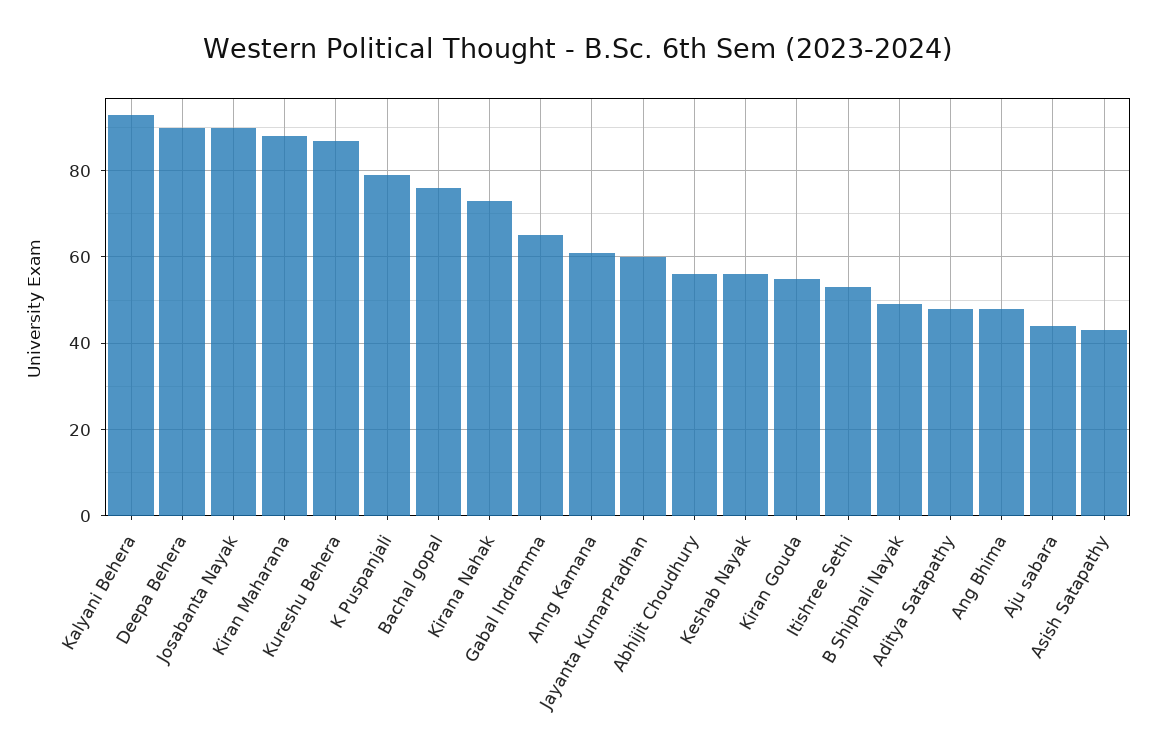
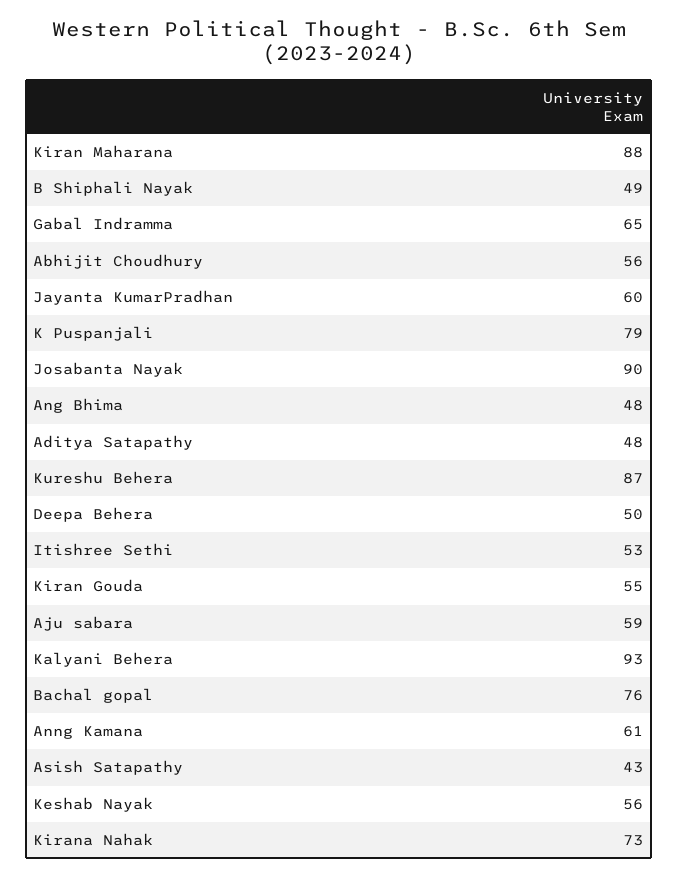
  {
    "Kalyani Behera": 93,
-   "Deepa Behera": 90,
+   "Deepa Behera": 50,
    "Josabanta Nayak": 90,
    "Kiran Maharana": 88,
    "Kureshu Behera": 87,
    "K Puspanjali": 79,
    "Bachal gopal": 76,
    "Kirana Nahak": 73,
    "Gabal Indramma": 65,
    "Anng Kamana": 61,
    "Jayanta KumarPradhan": 60,
    "Abhijit Choudhury": 56,
    "Keshab Nayak": 56,
    "Kiran Gouda": 55,
    "Itishree Sethi": 53,
    "B Shiphali Nayak": 49,
    "Aditya Satapathy": 48,
    "Ang Bhima": 48,
-   "Aju sabara": 45,
+   "Aju sabara": 59,
    "Asish Satapathy": 43
  }

